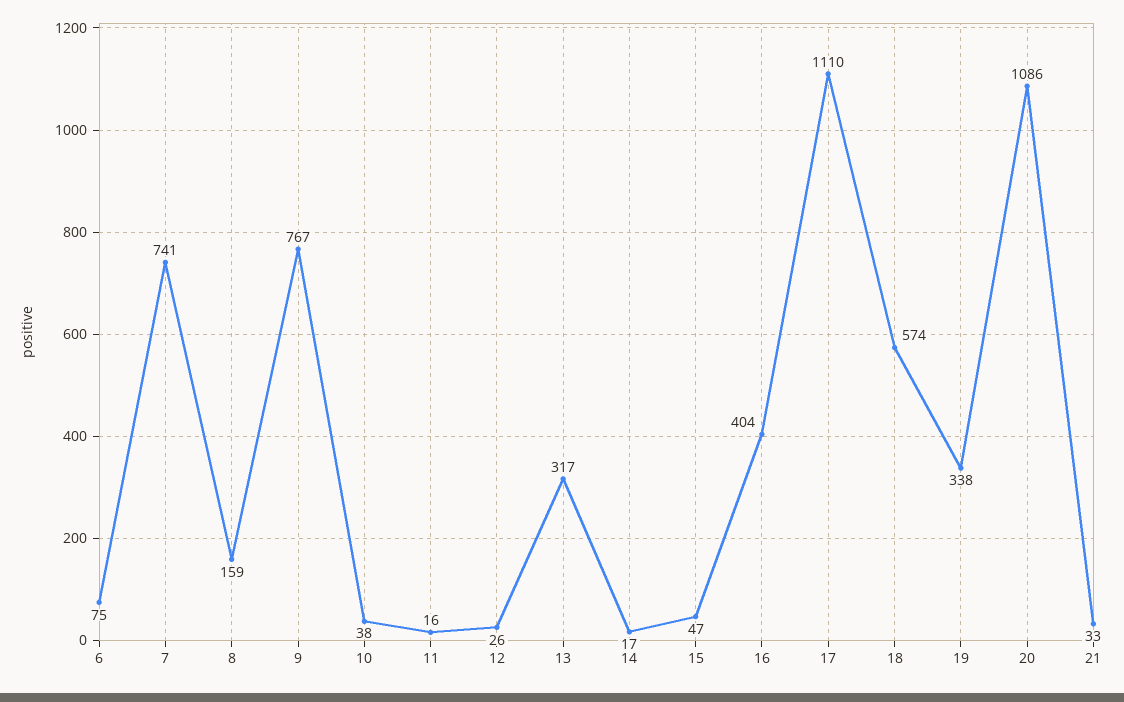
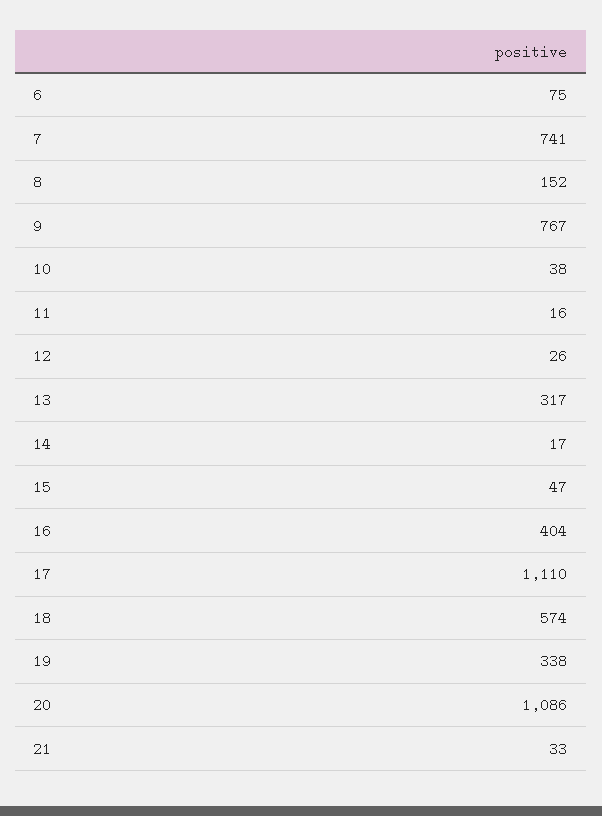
  {
    "6": 75,
    "7": 741,
-   "8": 159,
+   "8": 152,
    "9": 767,
    "10": 38,
    "11": 16,
    "12": 26,
    "13": 317,
    "14": 17,
    "15": 47,
    "16": 404,
    "17": 1110,
    "18": 574,
    "19": 338,
    "20": 1086,
    "21": 33
  }

